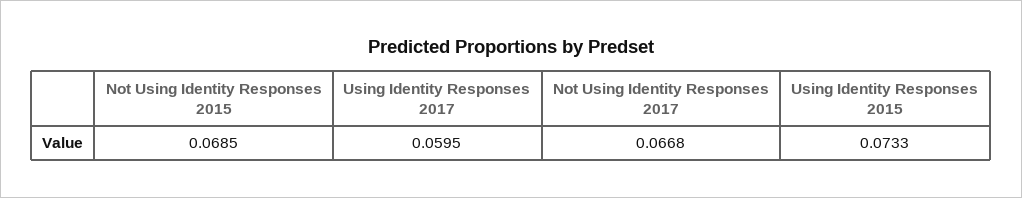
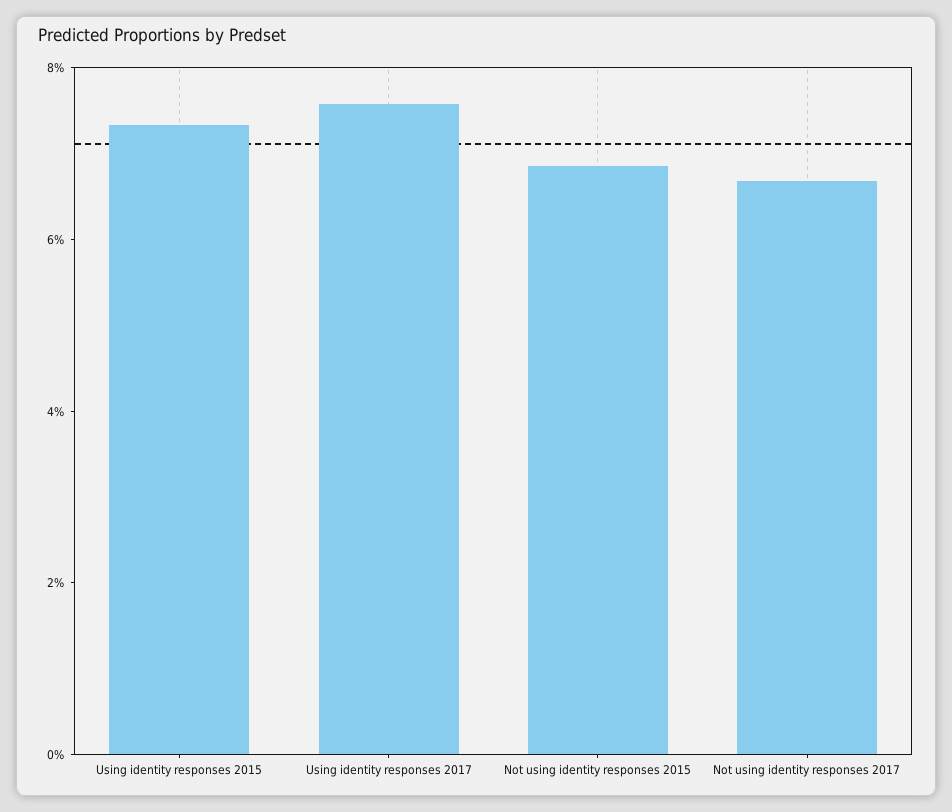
  {
    "Not Using Identity Responses 2015": 0.0685,
-   "Using Identity Responses 2017": 0.0595,
+   "Using Identity Responses 2017": 0.075,
    "Not Using Identity Responses 2017": 0.0668,
    "Using Identity Responses 2015": 0.0733
  }

